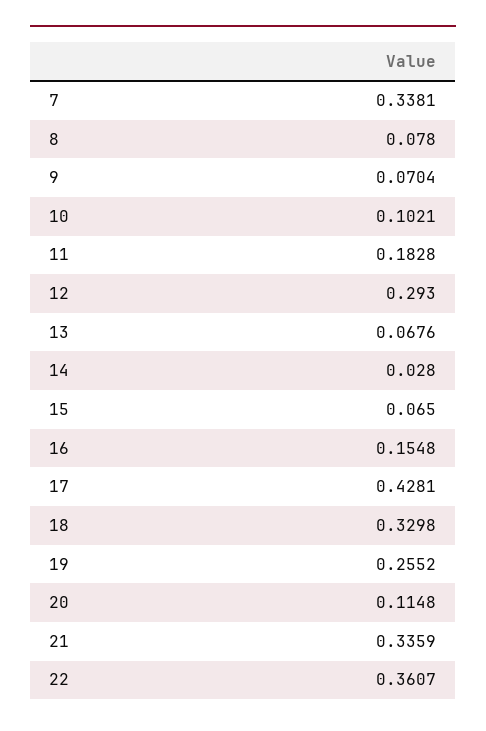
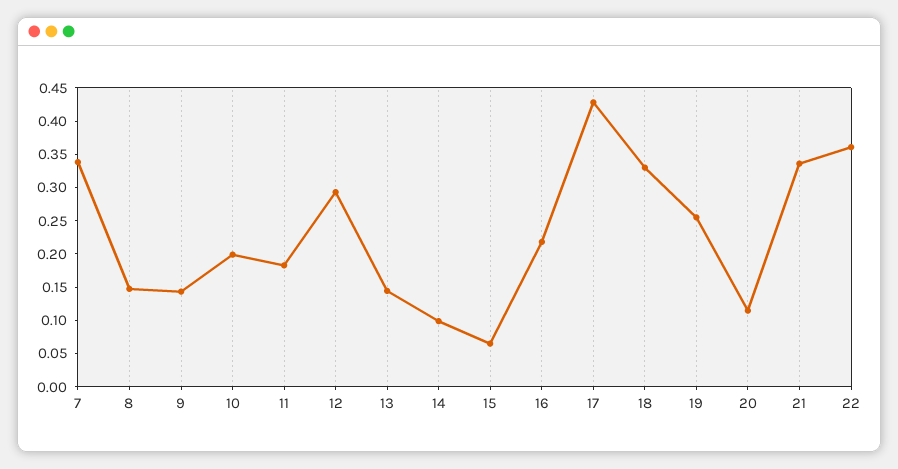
  {
    "7": 0.3381,
-   "8": 0.078,
+   "8": 0.15,
-   "9": 0.0704,
+   "9": 0.15,
-   "10": 0.1021,
+   "10": 0.2,
    "11": 0.1828,
    "12": 0.293,
-   "13": 0.0676,
+   "13": 0.15,
-   "14": 0.028,
+   "14": 0.1,
    "15": 0.065,
-   "16": 0.1548,
+   "16": 0.225,
    "17": 0.4281,
    "18": 0.3298,
    "19": 0.2552,
    "20": 0.1148,
    "21": 0.3359,
    "22": 0.3607
  }

